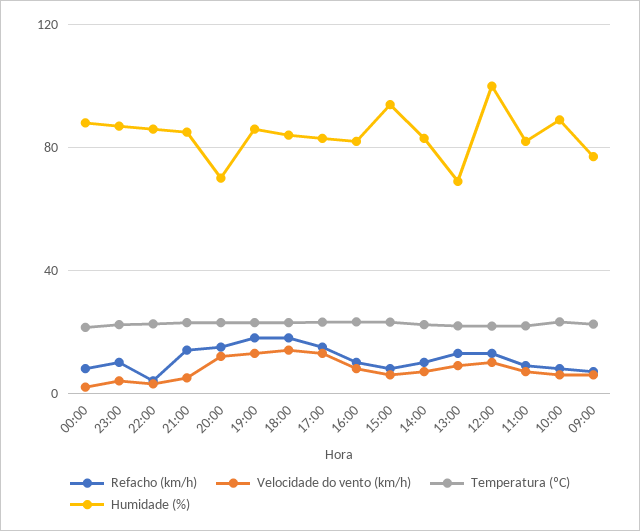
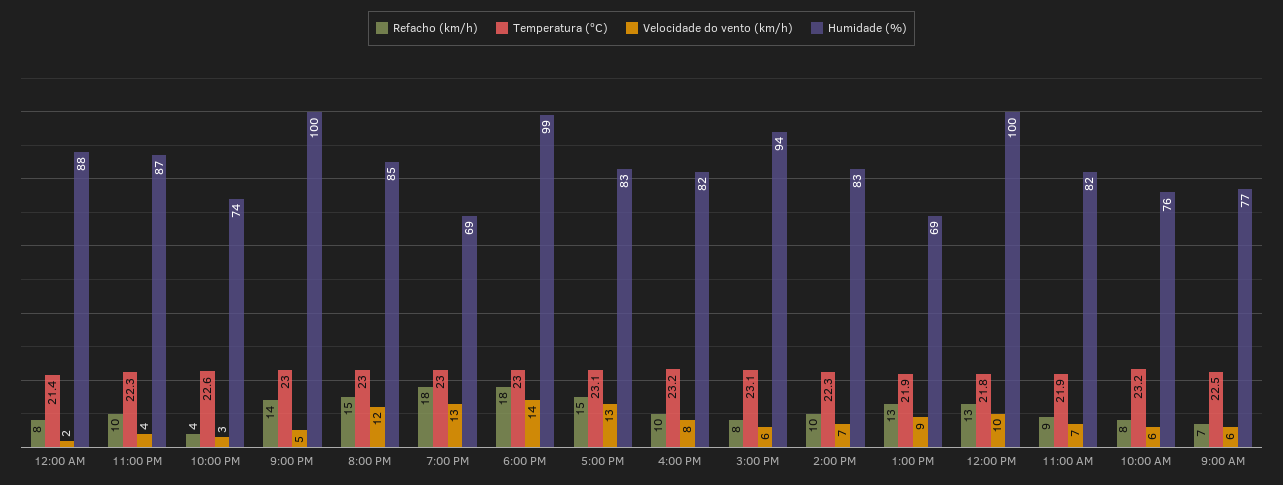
  {
    "Refacho (km/h)": {
      "00:00": 8,
      "23:00": 10,
      "22:00": 4,
      "21:00": 14,
      "20:00": 15,
      "19:00": 18,
      "18:00": 18,
      "17:00": 15,
      "16:00": 10,
      "15:00": 8,
      "14:00": 10,
      "13:00": 13,
      "12:00": 13,
      "11:00": 9,
      "10:00": 8,
      "09:00": 7
    },
    "Velocidade do vento (km/h)": {
      "00:00": 2,
      "23:00": 4,
      "22:00": 3,
      "21:00": 5,
      "20:00": 12,
      "19:00": 13,
      "18:00": 14,
      "17:00": 13,
      "16:00": 8,
      "15:00": 6,
      "14:00": 7,
      "13:00": 9,
      "12:00": 10,
      "11:00": 7,
      "10:00": 6,
      "09:00": 6
    },
    "Temperatura (ºC)": {
      "00:00": 21.4,
      "23:00": 22.3,
      "22:00": 22.6,
      "21:00": 23,
      "20:00": 23,
      "19:00": 23,
      "18:00": 23,
      "17:00": 23.1,
      "16:00": 23.2,
      "15:00": 23.1,
      "14:00": 22.3,
      "13:00": 21.9,
      "12:00": 21.8,
      "11:00": 21.9,
      "10:00": 23.2,
      "09:00": 22.5
    },
    "Humidade (%)": {
      "00:00": 88,
      "23:00": 87,
-     "22:00": 85,
+     "22:00": 74,
-     "21:00": 85,
+     "21:00": 100,
-     "20:00": 70,
+     "20:00": 85,
-     "19:00": 85,
+     "19:00": 69,
-     "18:00": 85,
+     "18:00": 99,
      "17:00": 83,
      "16:00": 82,
      "15:00": 94,
      "14:00": 83,
      "13:00": 69,
      "12:00": 100,
      "11:00": 82,
-     "10:00": 90,
+     "10:00": 76,
      "09:00": 77
    }
  }

